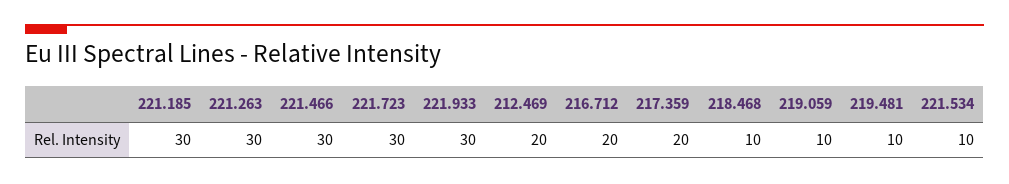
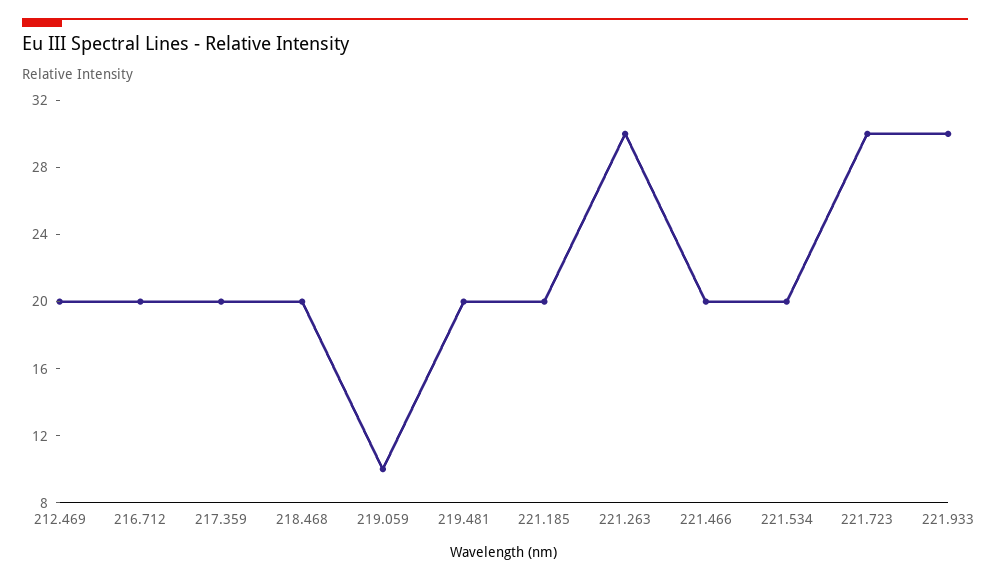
  {
-   "221.185": 30,
+   "221.185": 20,
    "221.263": 30,
-   "221.466": 30,
+   "221.466": 20,
    "221.723": 30,
    "221.933": 30,
    "212.469": 20,
    "216.712": 20,
    "217.359": 20,
-   "218.468": 10,
+   "218.468": 20,
    "219.059": 10,
-   "219.481": 10,
+   "219.481": 20,
-   "221.534": 10
+   "221.534": 20
  }

